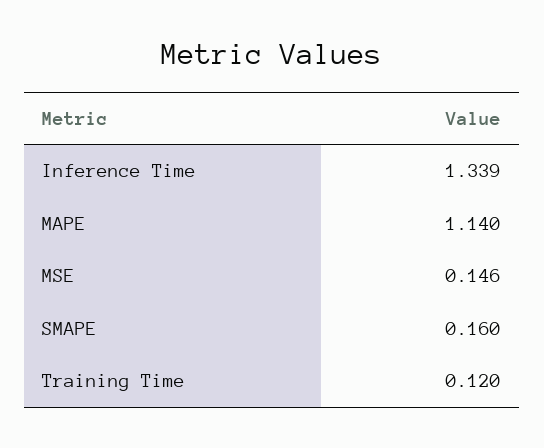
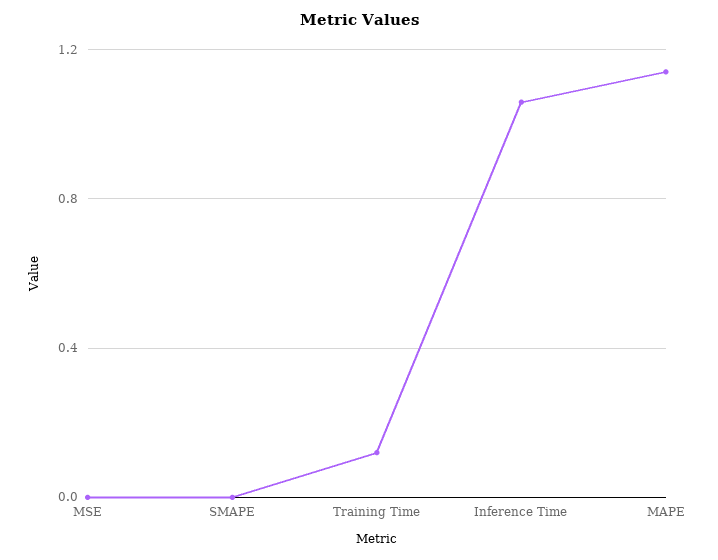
  {
-   "Inference Time": 1.339,
+   "Inference Time": 1.05,
    "MAPE": 1.14,
-   "MSE": 0.146,
+   "MSE": 0,
-   "SMAPE": 0.16,
+   "SMAPE": 0,
    "Training Time": 0.12
  }

